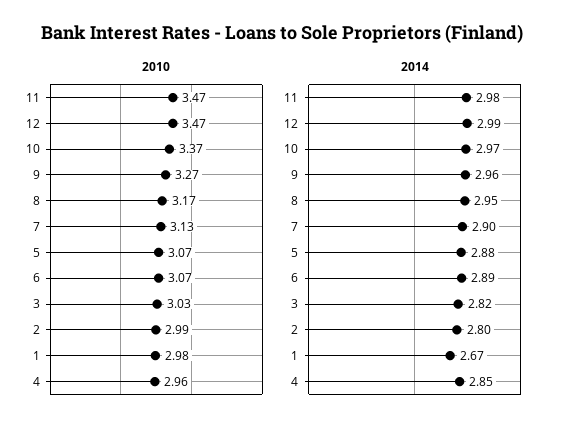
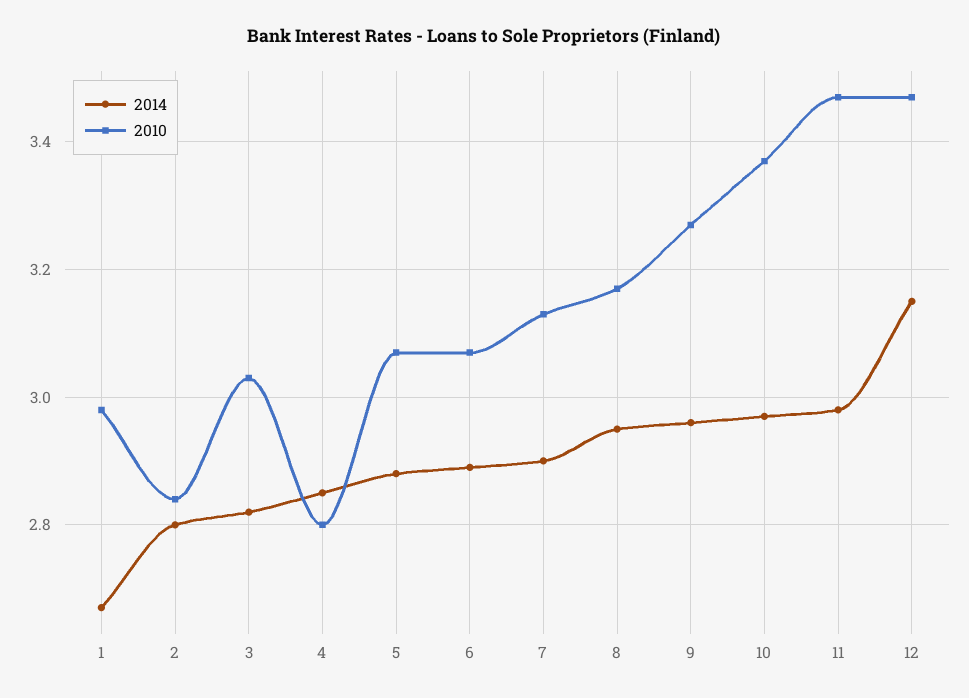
  {
    "2010": {
      "11": 3.47,
      "12": 3.47,
      "10": 3.37,
      "9": 3.27,
      "8": 3.17,
      "7": 3.13,
      "5": 3.07,
      "6": 3.07,
      "3": 3.03,
-     "2": 2.99,
+     "2": 2.85,
      "1": 2.98,
-     "4": 2.96
+     "4": 2.8
    },
    "2014": {
      "11": 2.98,
-     "12": 2.99,
+     "12": 3.15,
      "10": 2.97,
      "9": 2.96,
      "8": 2.95,
      "7": 2.9,
      "5": 2.88,
      "6": 2.89,
      "3": 2.82,
      "2": 2.8,
      "1": 2.67,
      "4": 2.85
    }
  }

